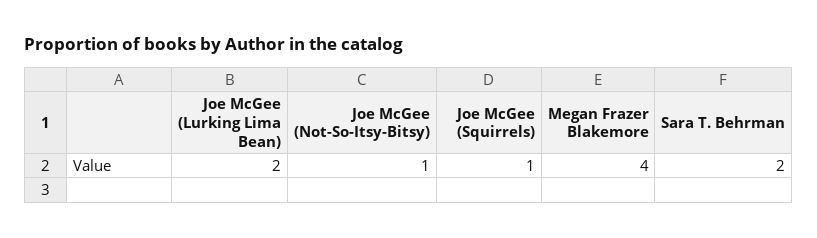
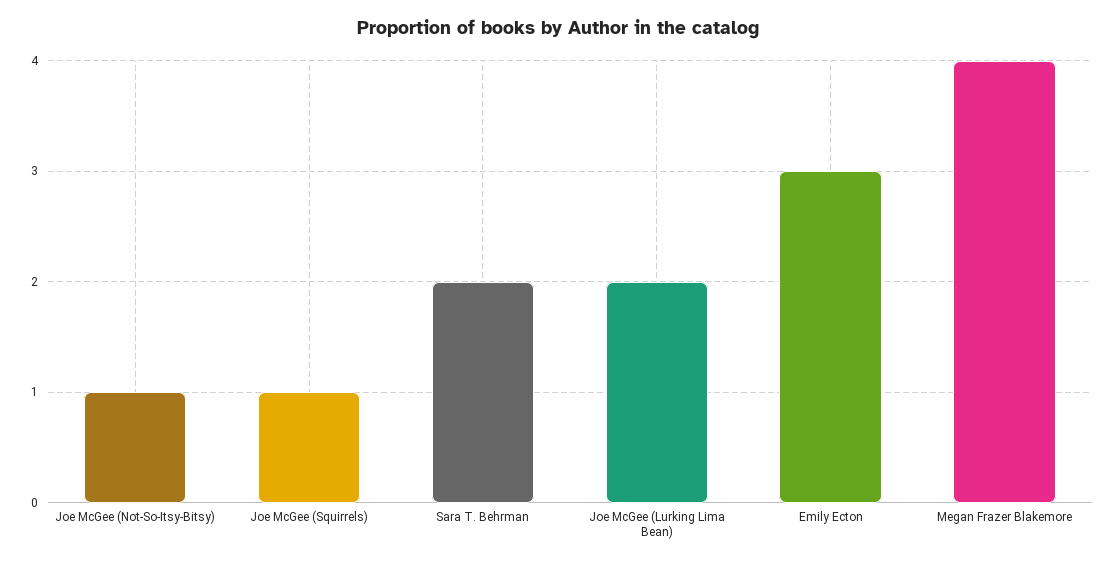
  {
    "Joe McGee (Lurking Lima Bean)": 2,
    "Joe McGee (Not-So-Itsy-Bitsy)": 1,
    "Joe McGee (Squirrels)": 1,
    "Megan Frazer Blakemore": 4,
-   "Sara T. Behrman": 2
+   "Sara T. Behrman": 2,
+   "Emily Ecton": 3
  }

